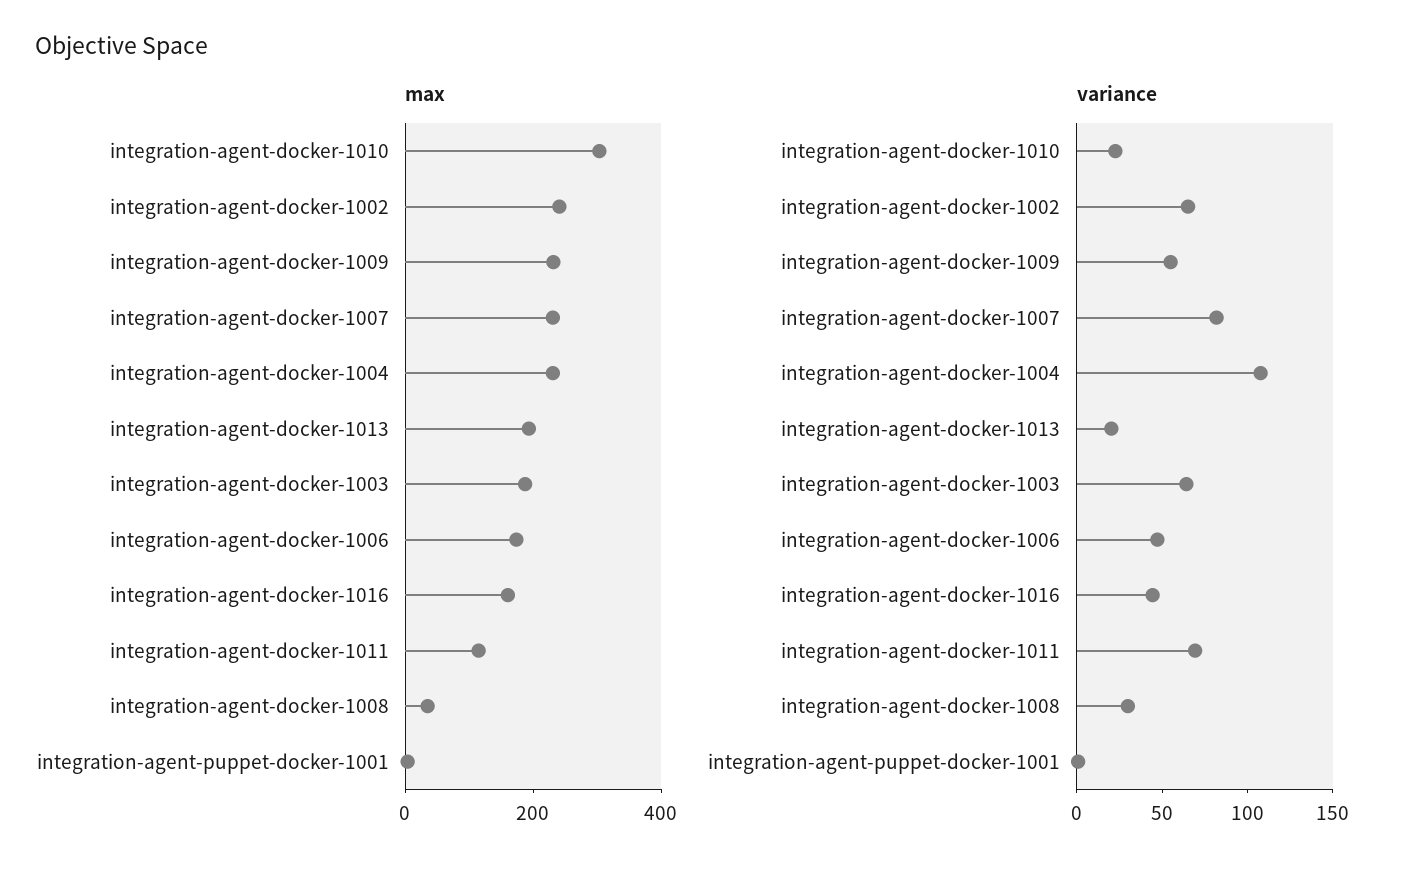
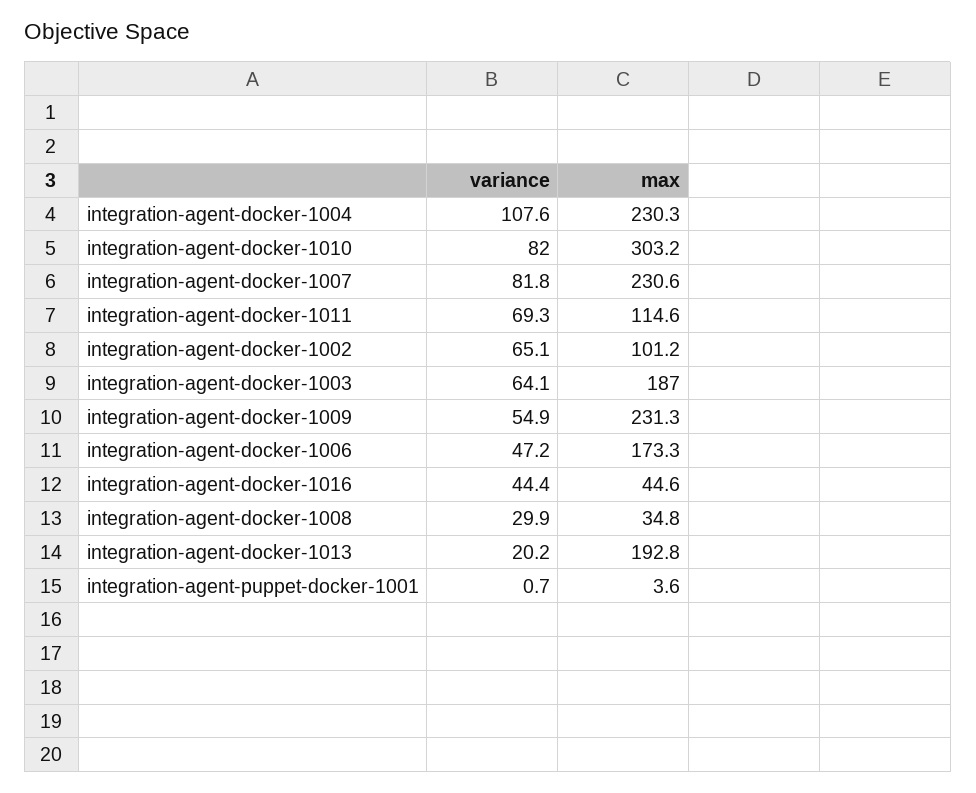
  {
    "max": {
      "integration-agent-docker-1010": 303.2,
-     "integration-agent-docker-1002": 250,
+     "integration-agent-docker-1002": 101.2,
      "integration-agent-docker-1009": 231.3,
      "integration-agent-docker-1007": 230.6,
      "integration-agent-docker-1004": 230.3,
      "integration-agent-docker-1013": 192.8,
      "integration-agent-docker-1003": 187,
      "integration-agent-docker-1006": 173.3,
-     "integration-agent-docker-1016": 150,
+     "integration-agent-docker-1016": 44.6,
      "integration-agent-docker-1011": 114.6,
      "integration-agent-docker-1008": 34.8,
      "integration-agent-puppet-docker-1001": 3.6
    },
    "variance": {
-     "integration-agent-docker-1010": 20,
+     "integration-agent-docker-1010": 82,
      "integration-agent-docker-1002": 65.1,
      "integration-agent-docker-1009": 54.9,
      "integration-agent-docker-1007": 81.8,
      "integration-agent-docker-1004": 107.6,
      "integration-agent-docker-1013": 20.2,
      "integration-agent-docker-1003": 64.1,
      "integration-agent-docker-1006": 47.2,
      "integration-agent-docker-1016": 44.4,
      "integration-agent-docker-1011": 69.3,
      "integration-agent-docker-1008": 29.9,
      "integration-agent-puppet-docker-1001": 0.7
    }
  }

